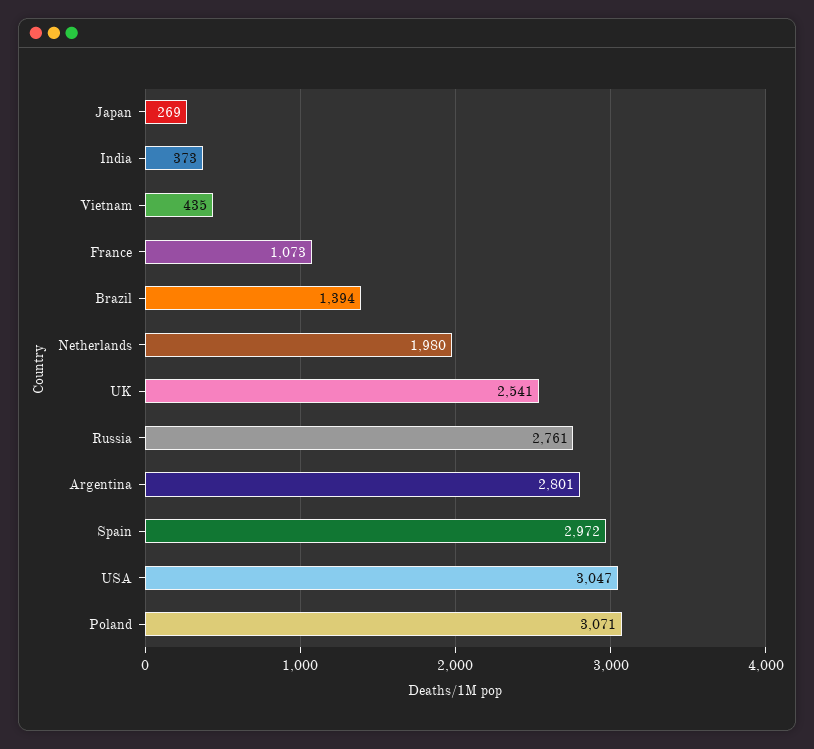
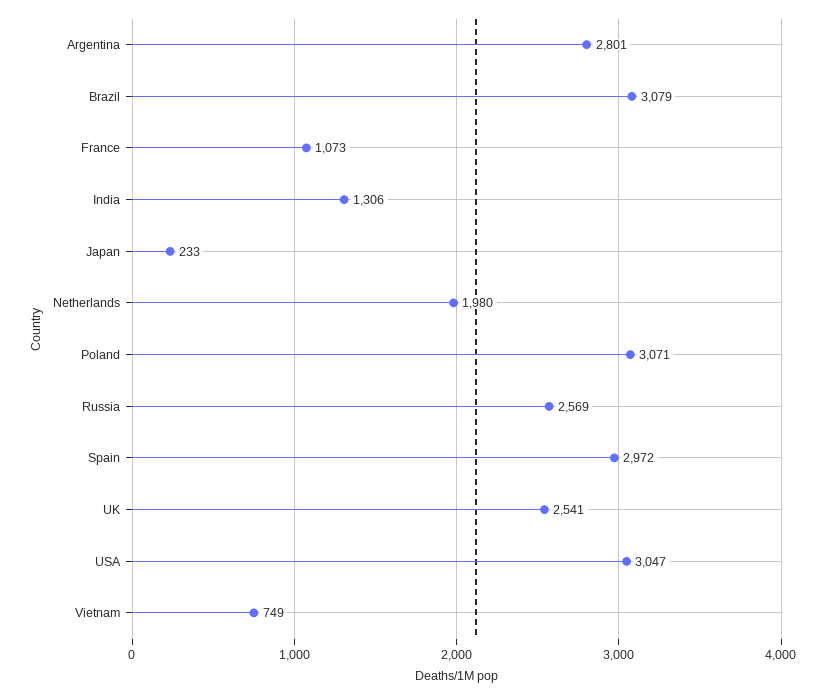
  {
-   "Japan": 269,
+   "Japan": 233,
-   "India": 373,
+   "India": 1306,
-   "Vietnam": 435,
+   "Vietnam": 749,
    "France": 1073,
-   "Brazil": 1394,
+   "Brazil": 3079,
    "Netherlands": 1980,
    "UK": 2541,
-   "Russia": 2761,
+   "Russia": 2569,
    "Argentina": 2801,
    "Spain": 2972,
    "USA": 3047,
    "Poland": 3071
  }

